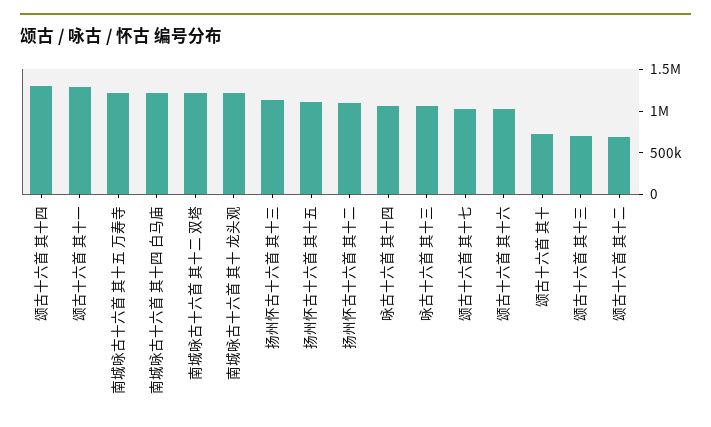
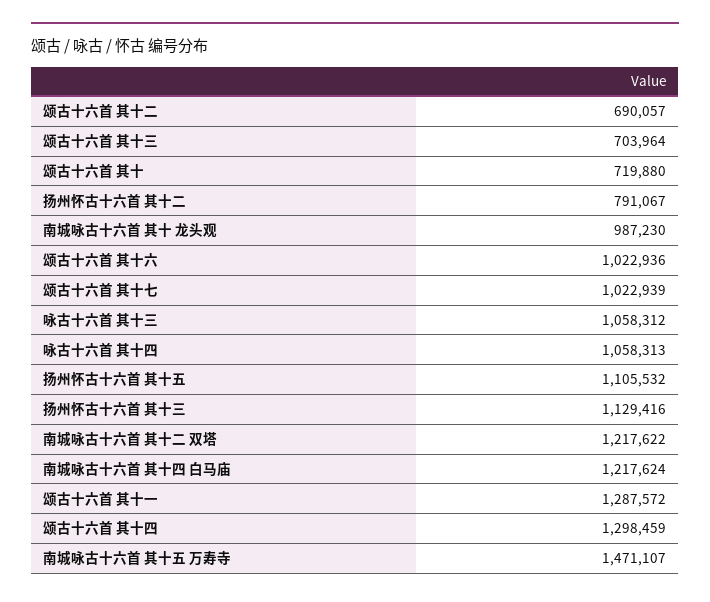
  {
    "颂古十六首 其十四": 1298459,
    "颂古十六首 其十一": 1287572,
-   "南城咏古十六首 其十五 万寿寺": 1200000,
+   "南城咏古十六首 其十五 万寿寺": 1471107,
    "南城咏古十六首 其十四 白马庙": 1217624,
    "南城咏古十六首 其十二 双塔": 1217622,
-   "南城咏古十六首 其十 龙头观": 1200000,
+   "南城咏古十六首 其十 龙头观": 987230,
    "扬州怀古十六首 其十三": 1129416,
    "扬州怀古十六首 其十五": 1105532,
-   "扬州怀古十六首 其十二": 1100000,
+   "扬州怀古十六首 其十二": 791067,
    "咏古十六首 其十四": 1058313,
    "咏古十六首 其十三": 1058312,
    "颂古十六首 其十七": 1022939,
    "颂古十六首 其十六": 1022936,
    "颂古十六首 其十": 719880,
    "颂古十六首 其十三": 703964,
    "颂古十六首 其十二": 690057
  }

